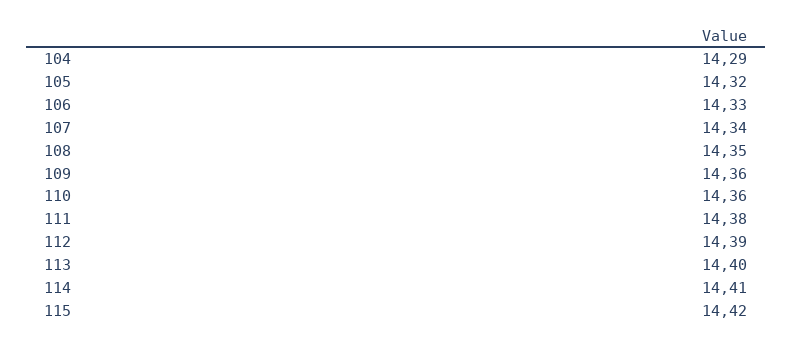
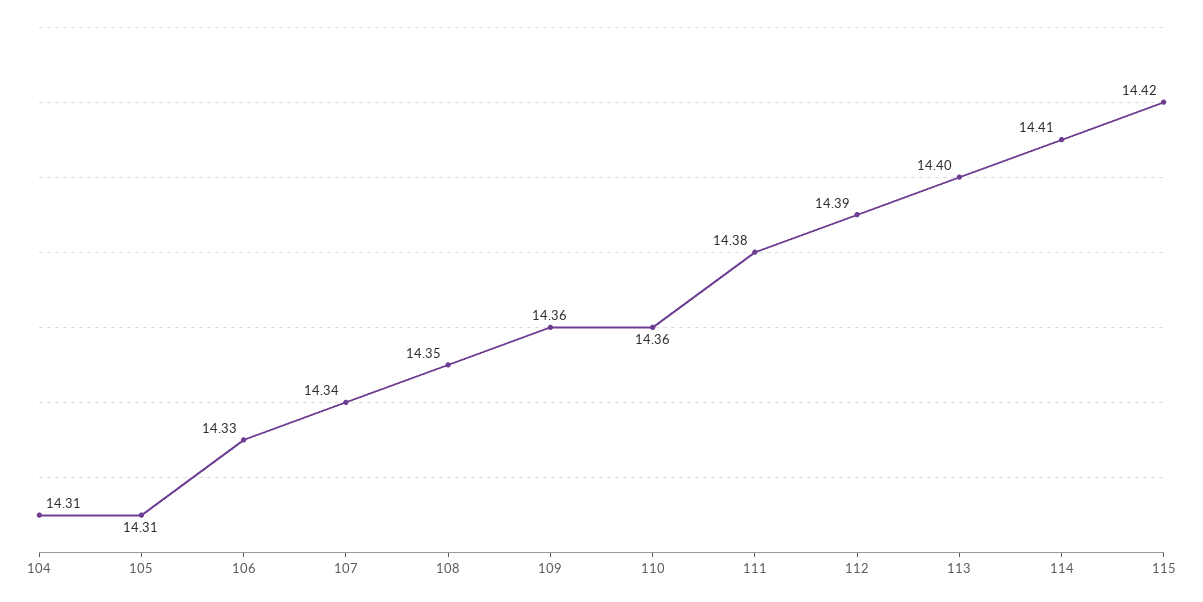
  {
-   "104": 14.29,
+   "104": 14.31,
-   "105": 14.32,
+   "105": 14.31,
    "106": 14.33,
    "107": 14.34,
    "108": 14.35,
    "109": 14.36,
    "110": 14.36,
    "111": 14.38,
    "112": 14.39,
    "113": 14.4,
    "114": 14.41,
    "115": 14.42
  }

